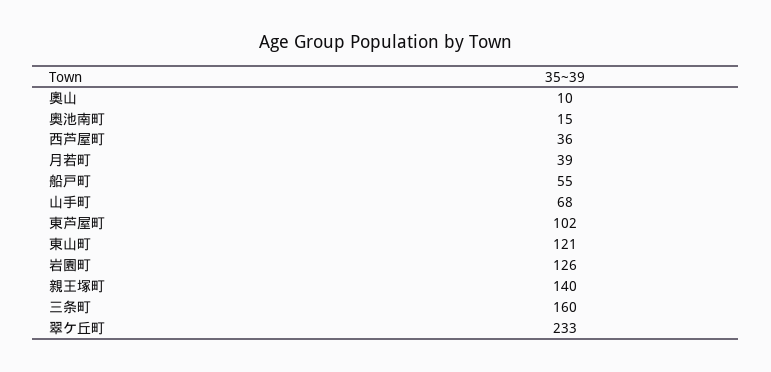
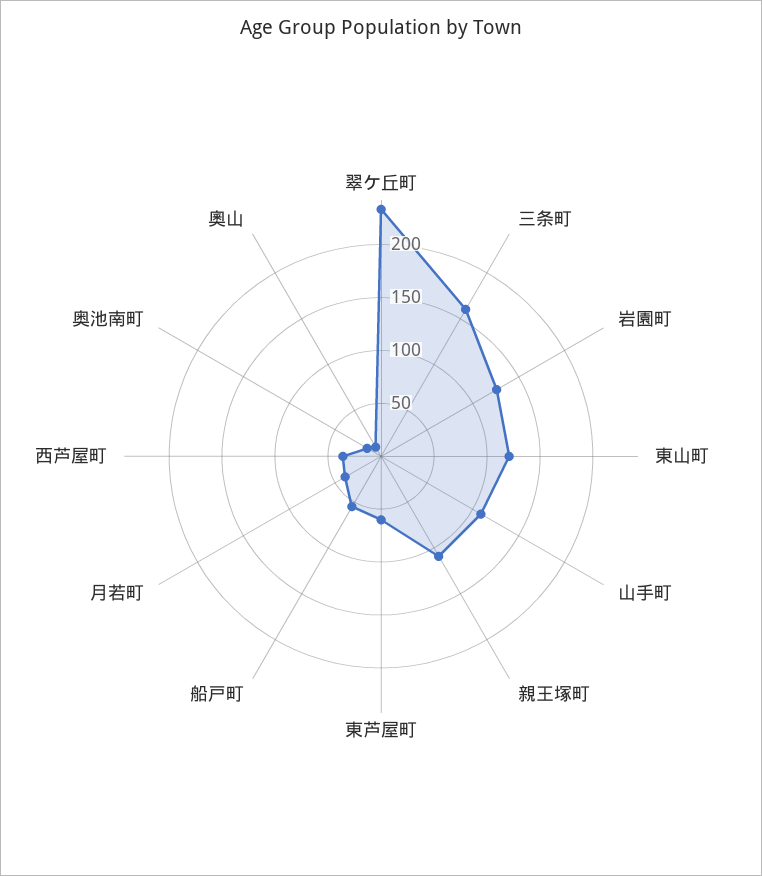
  {
    "奧山": 10,
    "奥池南町": 15,
    "西芦屋町": 36,
    "月若町": 39,
    "船戸町": 55,
-   "山手町": 68,
+   "山手町": 110,
-   "東芦屋町": 102,
+   "東芦屋町": 60,
    "東山町": 121,
    "岩園町": 126,
-   "親王塚町": 140,
+   "親王塚町": 110,
    "三条町": 160,
    "翠ケ丘町": 233
  }

